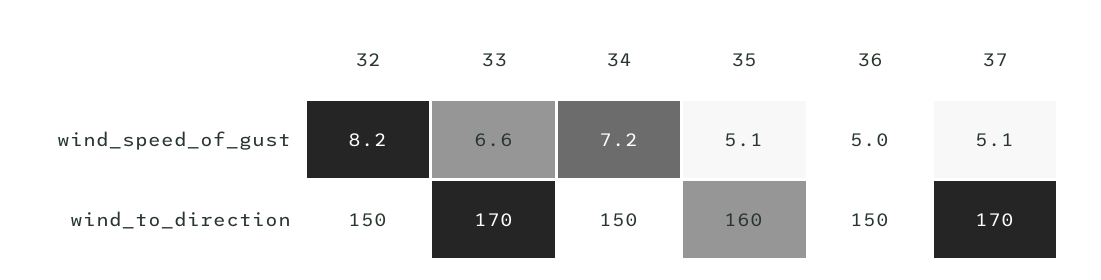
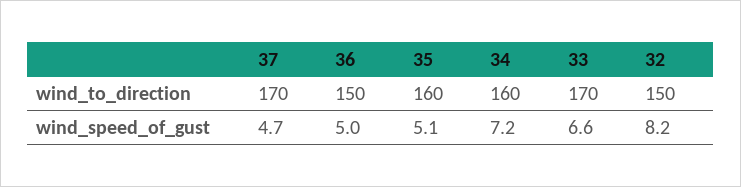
  {
    "32": {
      "wind_speed_of_gust": 8.2,
      "wind_to_direction": 150
    },
    "33": {
      "wind_speed_of_gust": 6.6,
      "wind_to_direction": 170
    },
    "34": {
      "wind_speed_of_gust": 7.2,
-     "wind_to_direction": 150
+     "wind_to_direction": 160
    },
    "35": {
      "wind_speed_of_gust": 5.1,
      "wind_to_direction": 160
    },
    "36": {
      "wind_speed_of_gust": 5,
      "wind_to_direction": 150
    },
    "37": {
-     "wind_speed_of_gust": 5.1,
+     "wind_speed_of_gust": 4.7,
      "wind_to_direction": 170
    }
  }

